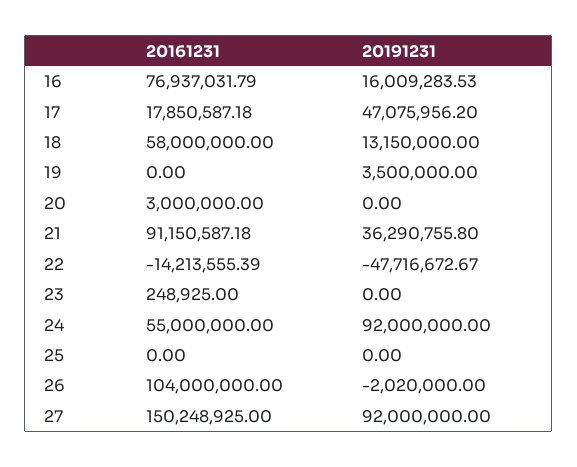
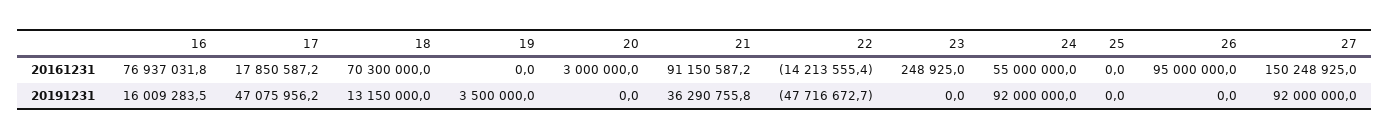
  {
    "20161231": {
      "16": 76937031.79,
      "17": 17850587.18,
-     "18": 58000000,
+     "18": 70300000,
      "19": 0,
      "20": 3000000,
      "21": 91150587.18,
      "22": -14213555.39,
      "23": 248925,
      "24": 55000000,
      "25": 0,
-     "26": 104000000,
+     "26": 95000000,
      "27": 150248925
    },
    "20191231": {
      "16": 16009283.53,
      "17": 47075956.2,
      "18": 13150000,
      "19": 3500000,
      "20": 0,
      "21": 36290755.8,
      "22": -47716672.67,
      "23": 0,
      "24": 92000000,
      "25": 0,
-     "26": -2020000,
+     "26": 0,
      "27": 92000000
    }
  }

